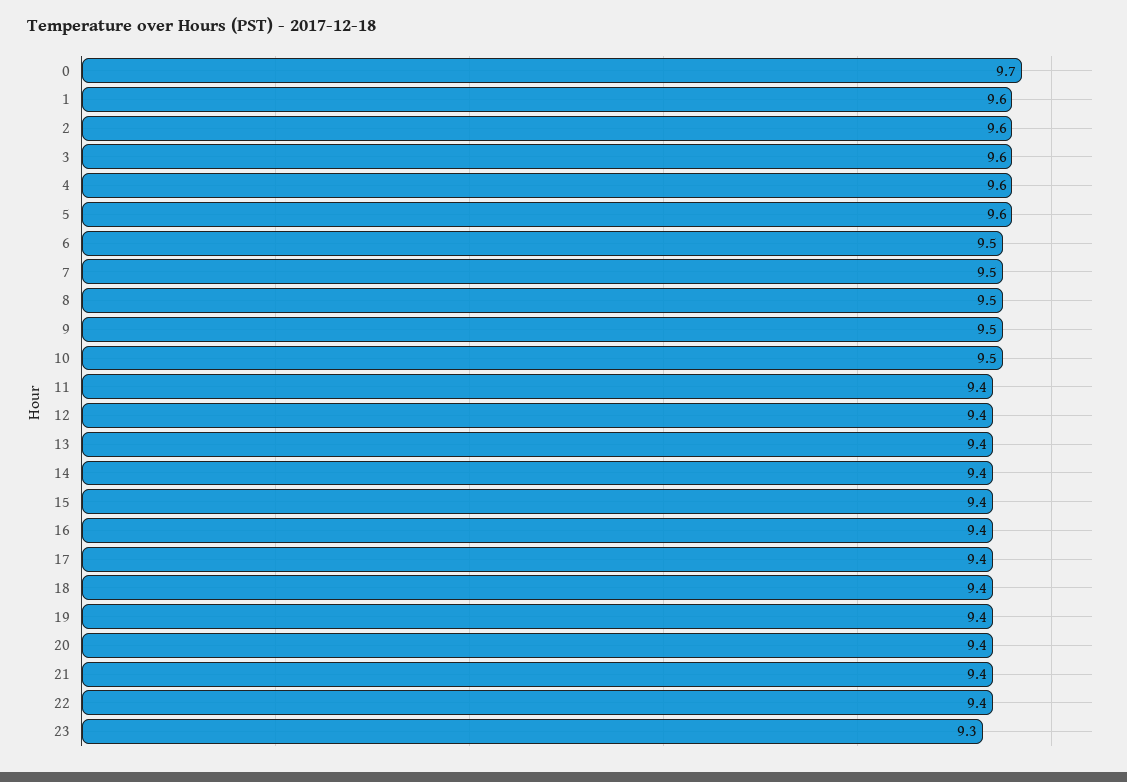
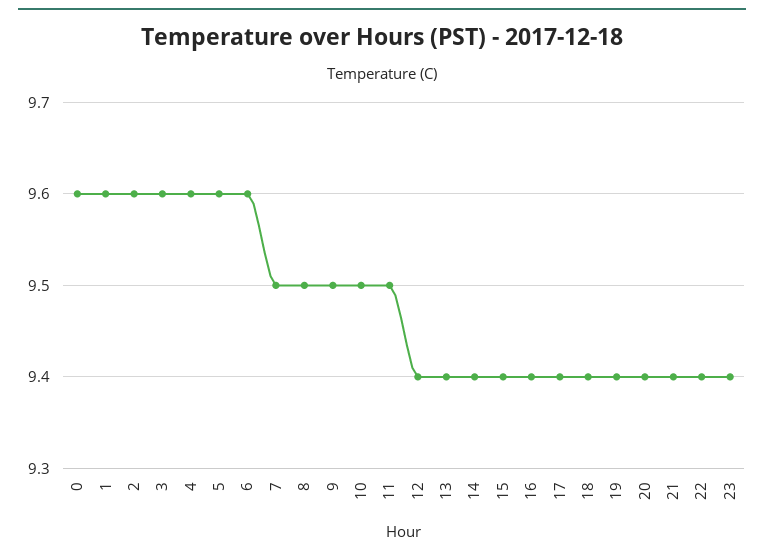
  {
-   "0": 9.7,
+   "0": 9.6,
    "1": 9.6,
    "2": 9.6,
    "3": 9.6,
    "4": 9.6,
    "5": 9.6,
-   "6": 9.5,
+   "6": 9.6,
    "7": 9.5,
    "8": 9.5,
    "9": 9.5,
    "10": 9.5,
-   "11": 9.4,
+   "11": 9.5,
    "12": 9.4,
    "13": 9.4,
    "14": 9.4,
    "15": 9.4,
    "16": 9.4,
    "17": 9.4,
    "18": 9.4,
    "19": 9.4,
    "20": 9.4,
    "21": 9.4,
    "22": 9.4,
-   "23": 9.3
+   "23": 9.4
  }

